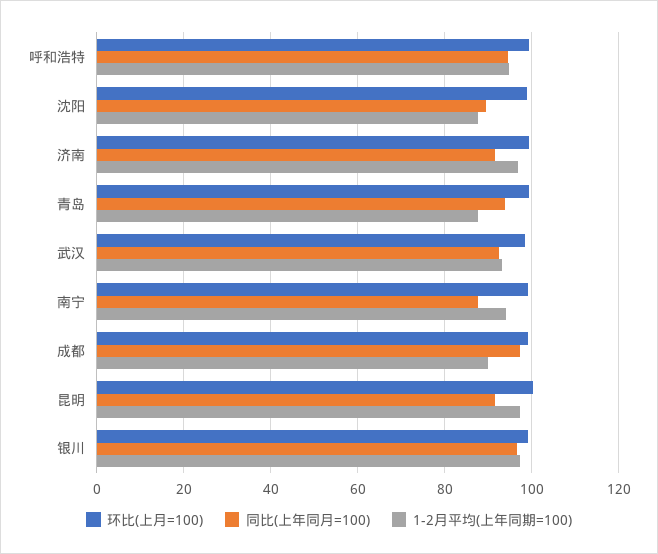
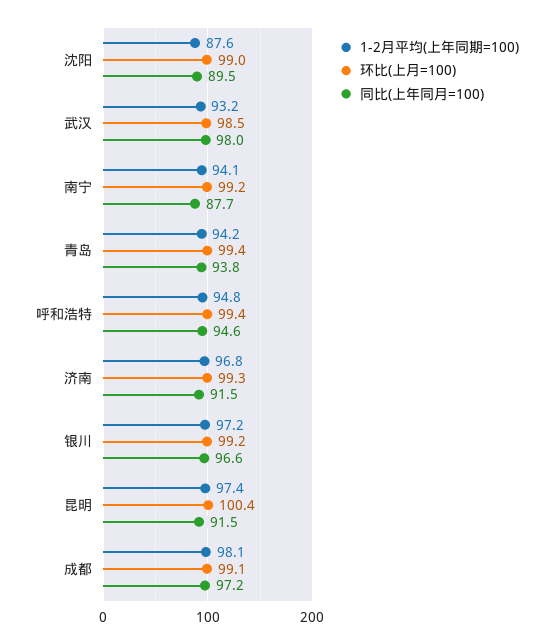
  {
    "环比(上月=100)": {
      "呼和浩特": 99.4,
      "沈阳": 99,
      "济南": 99.3,
      "青岛": 99.4,
      "武汉": 98.5,
      "南宁": 99.2,
      "成都": 99.1,
      "昆明": 100.4,
      "银川": 99.2
    },
    "同比(上年同月=100)": {
      "呼和浩特": 94.6,
      "沈阳": 89.5,
      "济南": 91.5,
      "青岛": 93.8,
-     "武汉": 92,
+     "武汉": 98,
      "南宁": 87.7,
      "成都": 97.2,
      "昆明": 91.5,
      "银川": 96.6
    },
    "1-2月平均(上年同期=100)": {
      "呼和浩特": 94.8,
      "沈阳": 87.6,
      "济南": 96.8,
-     "青岛": 88,
+     "青岛": 94.2,
      "武汉": 93.2,
      "南宁": 94.1,
-     "成都": 90,
+     "成都": 98.1,
      "昆明": 97.4,
      "银川": 97.2
    }
  }

